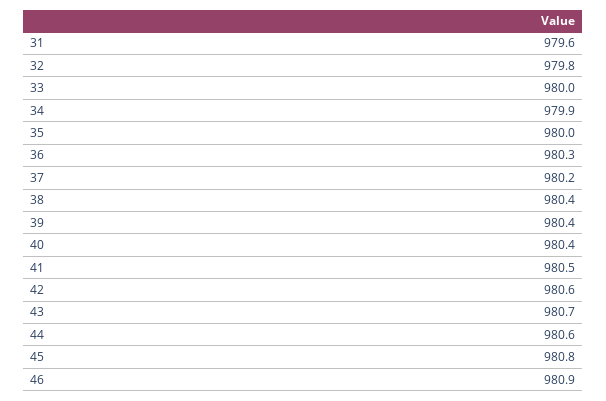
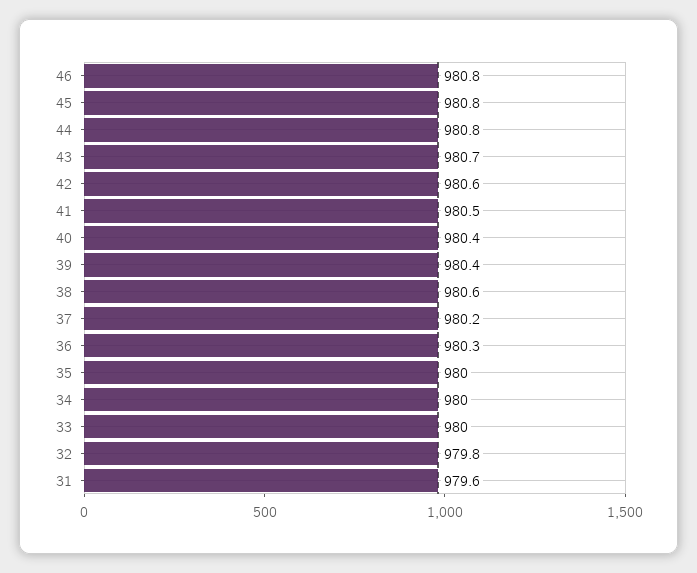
  {
    "31": 979.6,
    "32": 979.8,
    "33": 980,
-   "34": 979.9,
+   "34": 980,
    "35": 980,
    "36": 980.3,
    "37": 980.2,
-   "38": 980.4,
+   "38": 980.6,
    "39": 980.4,
    "40": 980.4,
    "41": 980.5,
    "42": 980.6,
    "43": 980.7,
-   "44": 980.6,
+   "44": 980.8,
    "45": 980.8,
-   "46": 980.9
+   "46": 980.8
  }

